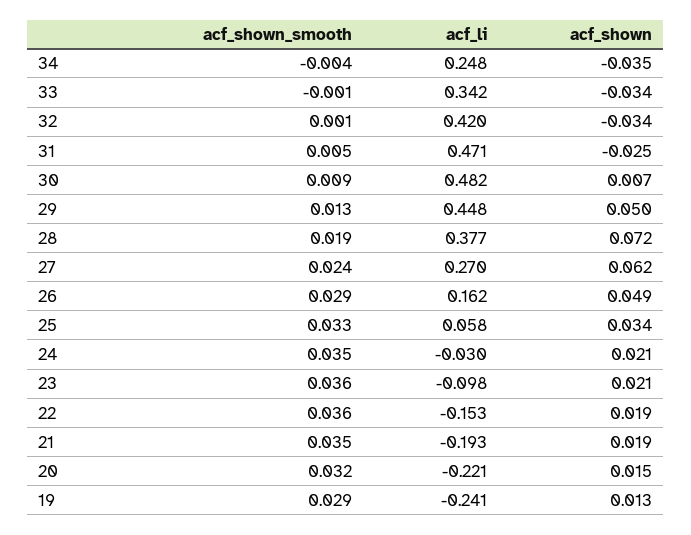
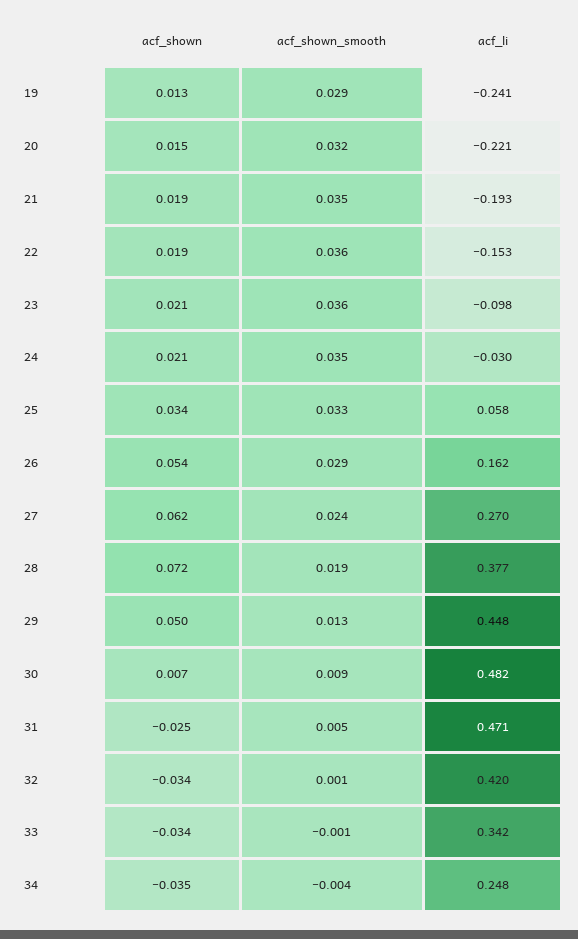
  {
    "acf_shown_smooth": {
      "34": -0.004,
      "33": -0.001,
      "32": 0.001,
      "31": 0.005,
      "30": 0.009,
      "29": 0.013,
      "28": 0.019,
      "27": 0.024,
      "26": 0.029,
      "25": 0.033,
      "24": 0.035,
      "23": 0.036,
      "22": 0.036,
      "21": 0.035,
      "20": 0.032,
      "19": 0.029
    },
    "acf_li": {
      "34": 0.248,
      "33": 0.342,
      "32": 0.42,
      "31": 0.471,
      "30": 0.482,
      "29": 0.448,
      "28": 0.377,
      "27": 0.27,
      "26": 0.162,
      "25": 0.058,
      "24": -0.03,
      "23": -0.098,
      "22": -0.153,
      "21": -0.193,
      "20": -0.221,
      "19": -0.241
    },
    "acf_shown": {
      "34": -0.035,
      "33": -0.034,
      "32": -0.034,
      "31": -0.025,
      "30": 0.007,
      "29": 0.05,
      "28": 0.072,
      "27": 0.062,
-     "26": 0.049,
+     "26": 0.054,
      "25": 0.034,
      "24": 0.021,
      "23": 0.021,
      "22": 0.019,
      "21": 0.019,
      "20": 0.015,
      "19": 0.013
    }
  }

